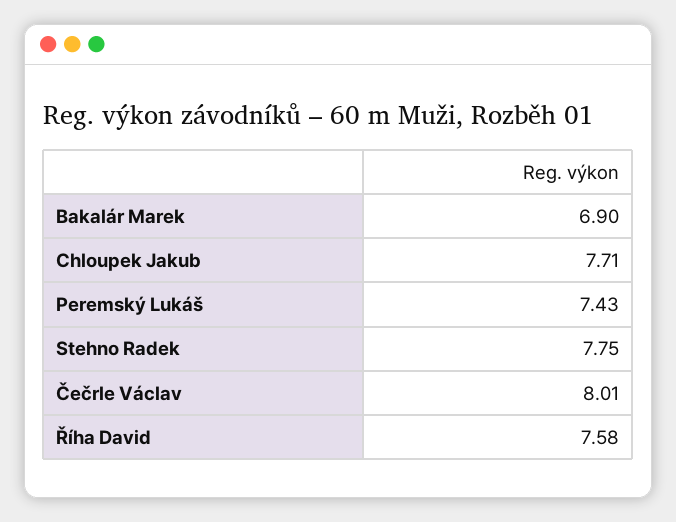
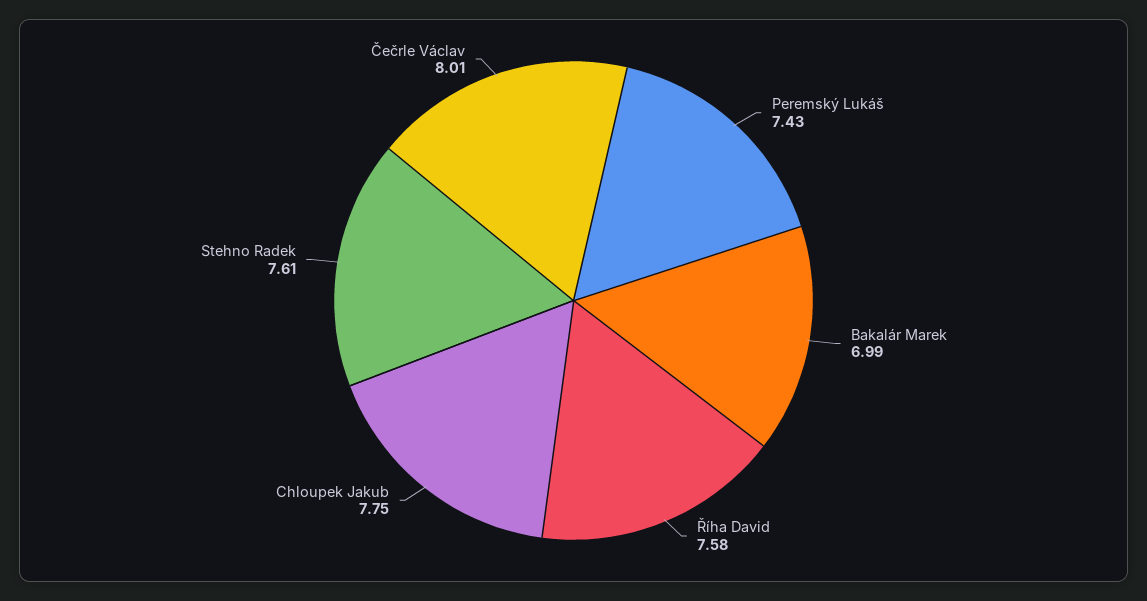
  {
-   "Bakalár Marek": 6.9,
+   "Bakalár Marek": 6.99,
-   "Chloupek Jakub": 7.71,
+   "Chloupek Jakub": 7.75,
    "Peremský Lukáš": 7.43,
-   "Stehno Radek": 7.75,
+   "Stehno Radek": 7.61,
    "Čečrle Václav": 8.01,
    "Říha David": 7.58
  }

